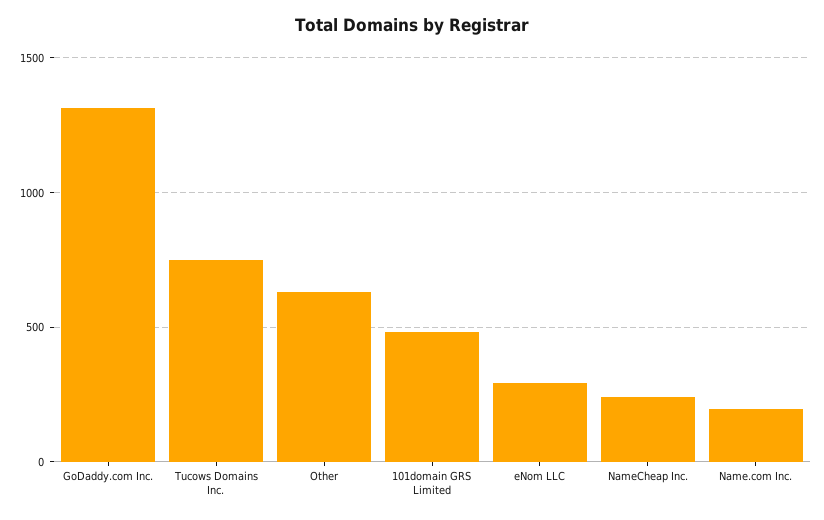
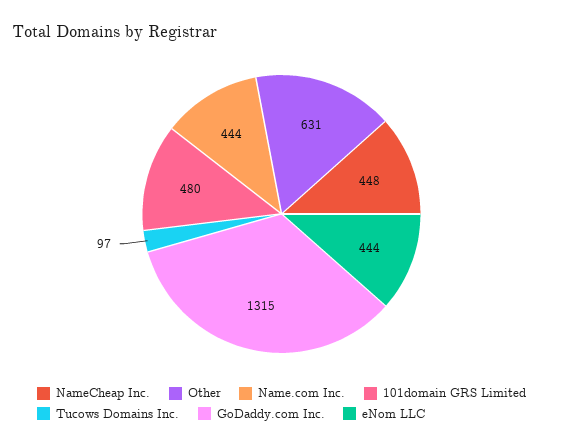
  {
    "GoDaddy.com Inc.": 1315,
-   "Tucows Domains Inc.": 750,
+   "Tucows Domains Inc.": 97,
    "Other": 631,
    "101domain GRS Limited": 480,
-   "eNom LLC": 300,
+   "eNom LLC": 444,
-   "NameCheap Inc.": 250,
+   "NameCheap Inc.": 448,
-   "Name.com Inc.": 200
+   "Name.com Inc.": 444
  }

